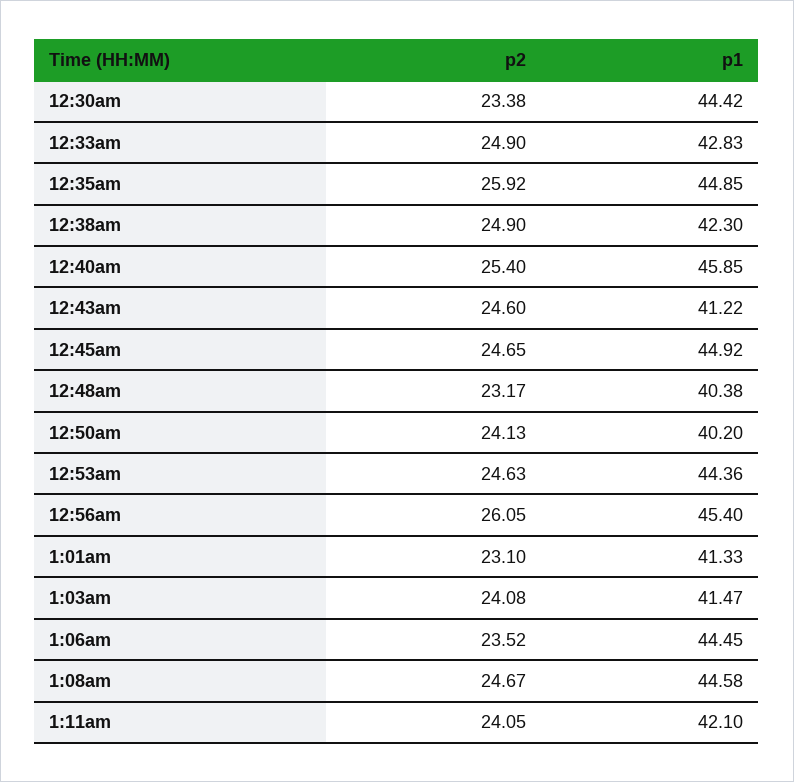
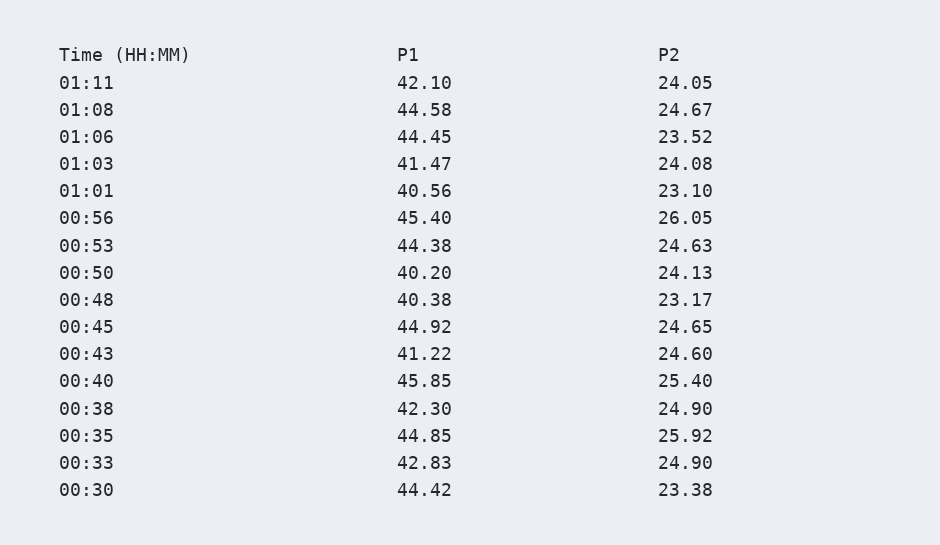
  {
    "p2": {
      "12:30am": 23.38,
      "12:33am": 24.9,
      "12:35am": 25.92,
      "12:38am": 24.9,
      "12:40am": 25.4,
      "12:43am": 24.6,
      "12:45am": 24.65,
      "12:48am": 23.17,
      "12:50am": 24.13,
      "12:53am": 24.63,
      "12:56am": 26.05,
      "1:01am": 23.1,
      "1:03am": 24.08,
      "1:06am": 23.52,
      "1:08am": 24.67,
      "1:11am": 24.05
    },
    "p1": {
      "12:30am": 44.42,
      "12:33am": 42.83,
      "12:35am": 44.85,
      "12:38am": 42.3,
      "12:40am": 45.85,
      "12:43am": 41.22,
      "12:45am": 44.92,
      "12:48am": 40.38,
      "12:50am": 40.2,
-     "12:53am": 44.36,
+     "12:53am": 44.38,
      "12:56am": 45.4,
-     "1:01am": 41.33,
+     "1:01am": 40.56,
      "1:03am": 41.47,
      "1:06am": 44.45,
      "1:08am": 44.58,
      "1:11am": 42.1
    }
  }

